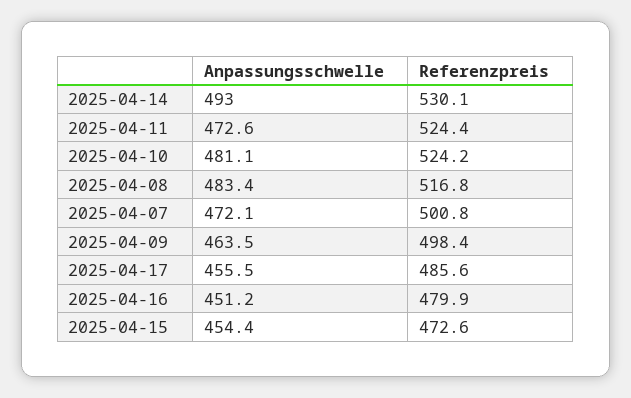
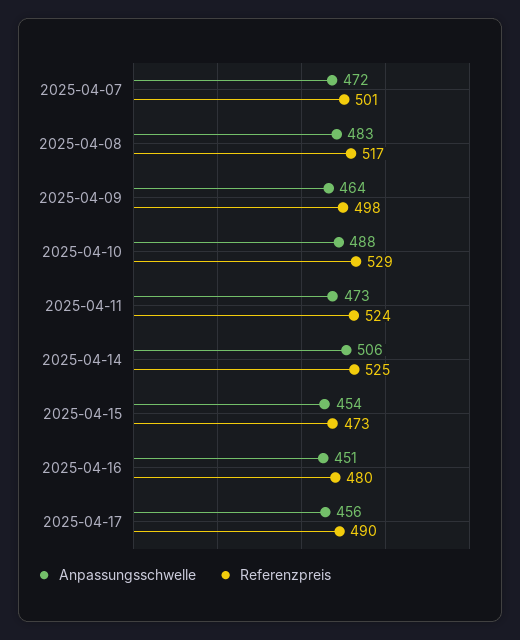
  {
    "Anpassungsschwelle": {
-     "2025-04-14": 493,
+     "2025-04-14": 506,
      "2025-04-11": 472.6,
-     "2025-04-10": 481.1,
+     "2025-04-10": 488,
      "2025-04-08": 483.4,
      "2025-04-07": 472.1,
      "2025-04-09": 463.5,
      "2025-04-17": 455.5,
      "2025-04-16": 451.2,
      "2025-04-15": 454.4
    },
    "Referenzpreis": {
-     "2025-04-14": 530.1,
+     "2025-04-14": 525,
      "2025-04-11": 524.4,
-     "2025-04-10": 524.2,
+     "2025-04-10": 529,
      "2025-04-08": 516.8,
      "2025-04-07": 500.8,
      "2025-04-09": 498.4,
-     "2025-04-17": 485.6,
+     "2025-04-17": 490,
      "2025-04-16": 479.9,
      "2025-04-15": 472.6
    }
  }

